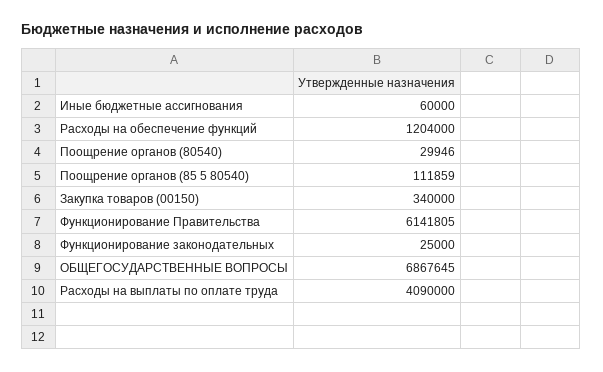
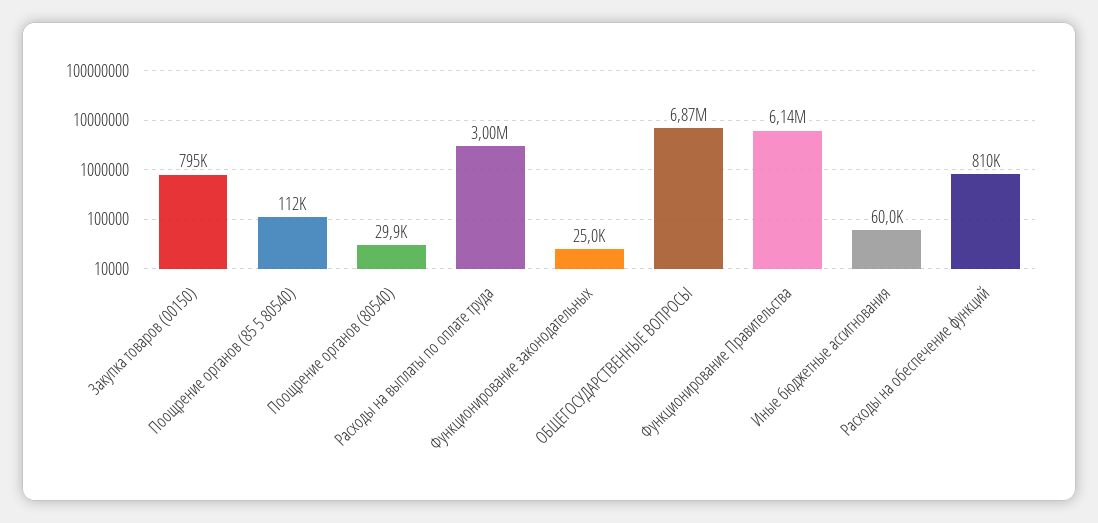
  {
    "Иные бюджетные ассигнования": 60000,
-   "Расходы на обеспечение функций": 1204000,
+   "Расходы на обеспечение функций": 810000,
    "Поощрение органов (80540)": 29946,
    "Поощрение органов (85 5 80540)": 111859,
-   "Закупка товаров (00150)": 340000,
+   "Закупка товаров (00150)": 795000,
    "Функционирование Правительства": 6141805,
    "Функционирование законодательных": 25000,
    "ОБЩЕГОСУДАРСТВЕННЫЕ ВОПРОСЫ": 6867645,
-   "Расходы на выплаты по оплате труда": 4090000
+   "Расходы на выплаты по оплате труда": 3000000
  }

